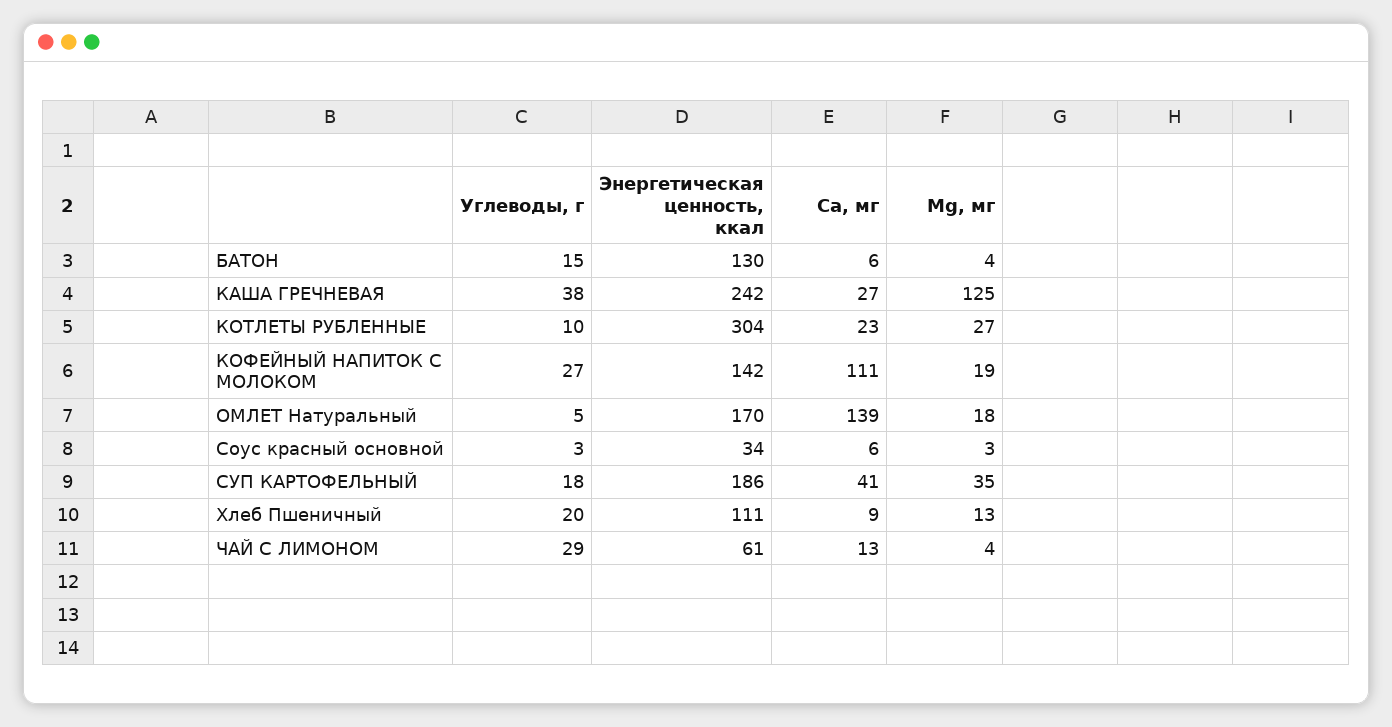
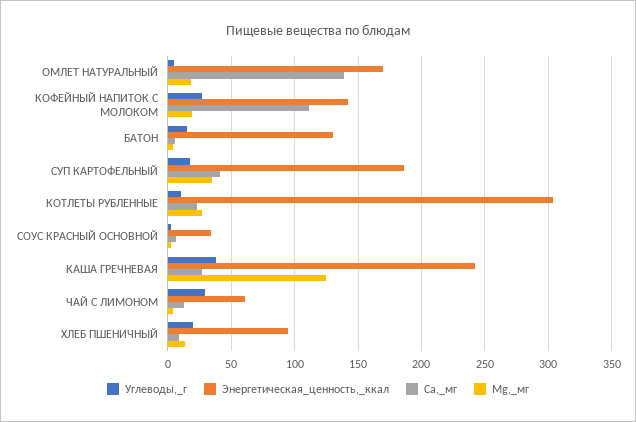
  {
    "Углеводы, г": {
      "БАТОН": 15,
      "КАША ГРЕЧНЕВАЯ": 38,
      "КОТЛЕТЫ РУБЛЕННЫЕ": 10,
      "КОФЕЙНЫЙ НАПИТОК С МОЛОКОМ": 27,
      "ОМЛЕТ Натуральный": 5,
      "Соус красный основной": 3,
      "СУП КАРТОФЕЛЬНЫЙ": 18,
      "Хлеб Пшеничный": 20,
      "ЧАЙ С ЛИМОНОМ": 29
    },
    "Энергетическая ценность, ккал": {
      "БАТОН": 130,
      "КАША ГРЕЧНЕВАЯ": 242,
      "КОТЛЕТЫ РУБЛЕННЫЕ": 304,
      "КОФЕЙНЫЙ НАПИТОК С МОЛОКОМ": 142,
      "ОМЛЕТ Натуральный": 170,
      "Соус красный основной": 34,
      "СУП КАРТОФЕЛЬНЫЙ": 186,
-     "Хлеб Пшеничный": 111,
+     "Хлеб Пшеничный": 95,
      "ЧАЙ С ЛИМОНОМ": 61
    },
    "Са, мг": {
      "БАТОН": 6,
      "КАША ГРЕЧНЕВАЯ": 27,
      "КОТЛЕТЫ РУБЛЕННЫЕ": 23,
      "КОФЕЙНЫЙ НАПИТОК С МОЛОКОМ": 111,
      "ОМЛЕТ Натуральный": 139,
      "Соус красный основной": 6,
      "СУП КАРТОФЕЛЬНЫЙ": 41,
      "Хлеб Пшеничный": 9,
      "ЧАЙ С ЛИМОНОМ": 13
    },
    "Mg, мг": {
      "БАТОН": 4,
      "КАША ГРЕЧНЕВАЯ": 125,
      "КОТЛЕТЫ РУБЛЕННЫЕ": 27,
      "КОФЕЙНЫЙ НАПИТОК С МОЛОКОМ": 19,
      "ОМЛЕТ Натуральный": 18,
      "Соус красный основной": 3,
      "СУП КАРТОФЕЛЬНЫЙ": 35,
      "Хлеб Пшеничный": 13,
      "ЧАЙ С ЛИМОНОМ": 4
    }
  }

